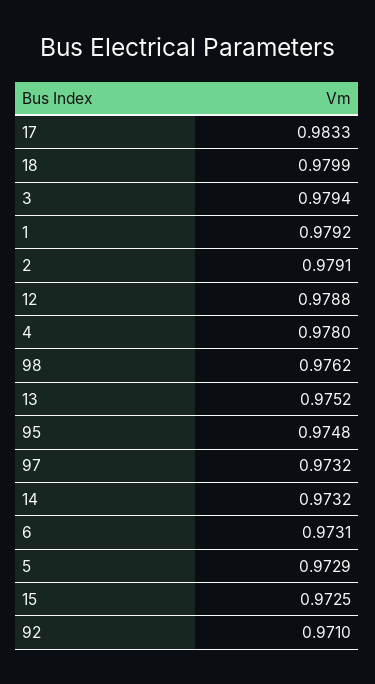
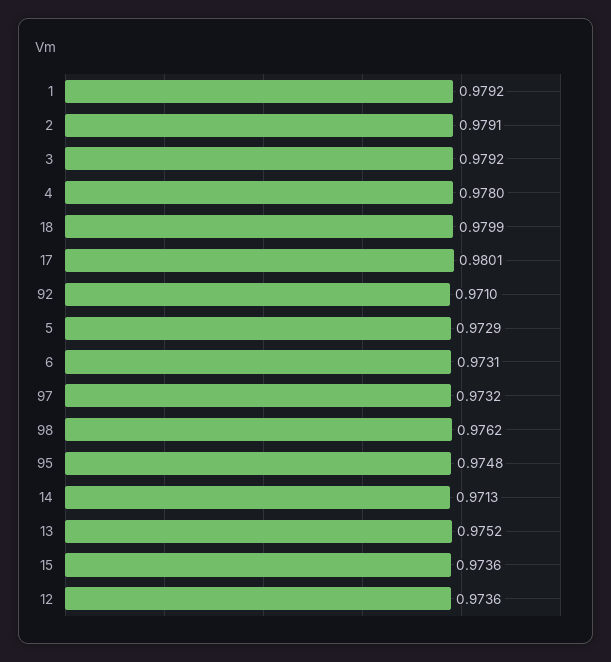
  {
-   "17": 0.9833,
+   "17": 0.9801,
    "18": 0.9799,
-   "3": 0.9794,
+   "3": 0.9792,
    "1": 0.9792,
    "2": 0.9791,
-   "12": 0.9788,
+   "12": 0.9736,
    "4": 0.978,
    "98": 0.9762,
    "13": 0.9752,
    "95": 0.9748,
    "97": 0.9732,
-   "14": 0.9732,
+   "14": 0.9713,
    "6": 0.9731,
    "5": 0.9729,
-   "15": 0.9725,
+   "15": 0.9736,
    "92": 0.971
  }

